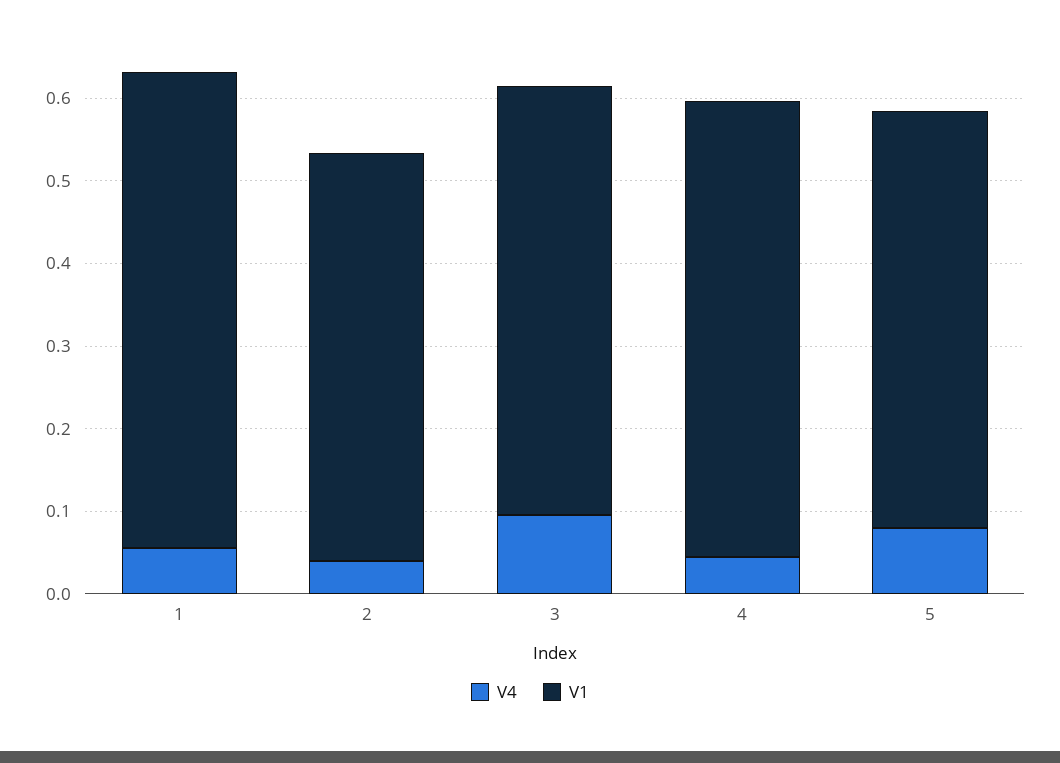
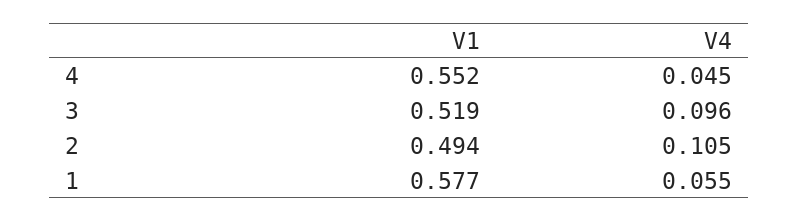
  {
    "V4": {
      "1": 0.055,
-     "2": 0.04,
+     "2": 0.105,
      "3": 0.096,
-     "4": 0.045,
+     "4": 0.045
-     "5": 0.08
    },
    "V1": {
      "1": 0.577,
      "2": 0.494,
      "3": 0.519,
-     "4": 0.552,
+     "4": 0.552
-     "5": 0.5
    }
  }

